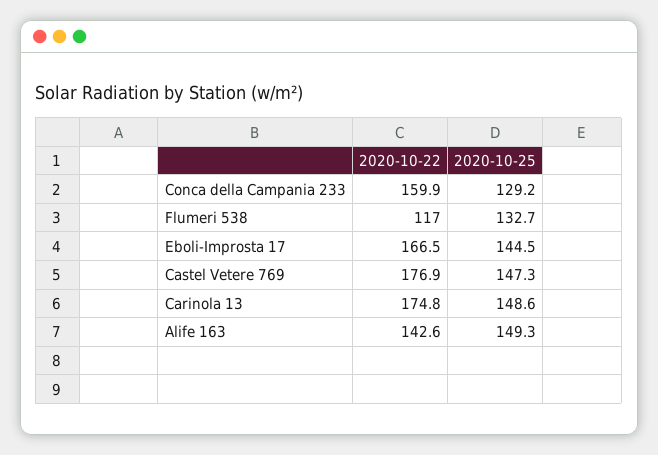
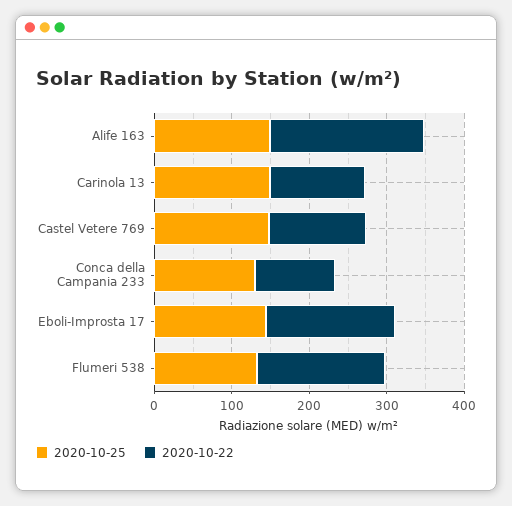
  {
    "2020-10-22": {
-     "Conca della Campania 233": 159.9,
+     "Conca della Campania 233": 100,
-     "Flumeri 538": 117,
+     "Flumeri 538": 160,
      "Eboli-Improsta 17": 166.5,
-     "Castel Vetere 769": 176.9,
+     "Castel Vetere 769": 120,
-     "Carinola 13": 174.8,
+     "Carinola 13": 120,
-     "Alife 163": 142.6
+     "Alife 163": 200
    },
    "2020-10-25": {
      "Conca della Campania 233": 129.2,
      "Flumeri 538": 132.7,
      "Eboli-Improsta 17": 144.5,
      "Castel Vetere 769": 147.3,
      "Carinola 13": 148.6,
      "Alife 163": 149.3
    }
  }

